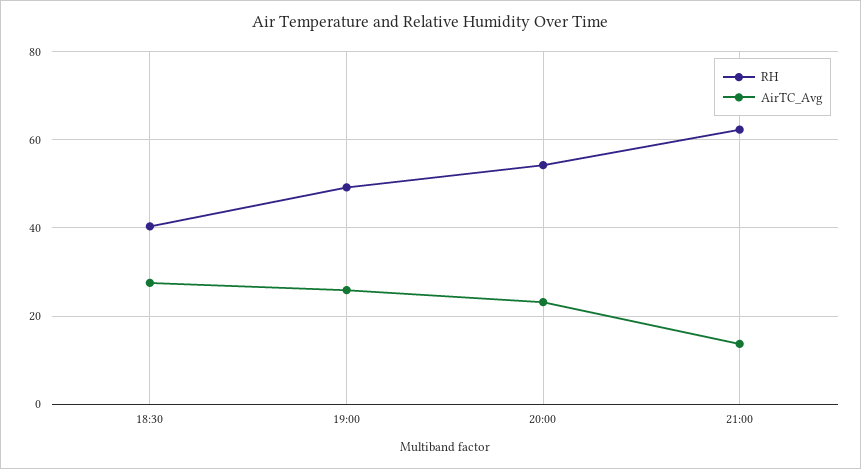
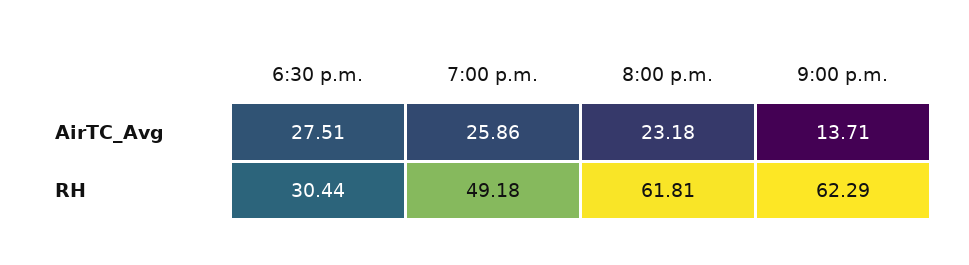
  {
    "RH": {
-     "18:30": 40,
+     "18:30": 30.44,
      "19:00": 49.18,
-     "20:00": 54,
+     "20:00": 61.81,
      "21:00": 62.29
    },
    "AirTC_Avg": {
      "18:30": 27.51,
      "19:00": 25.86,
      "20:00": 23.18,
      "21:00": 13.71
    }
  }

